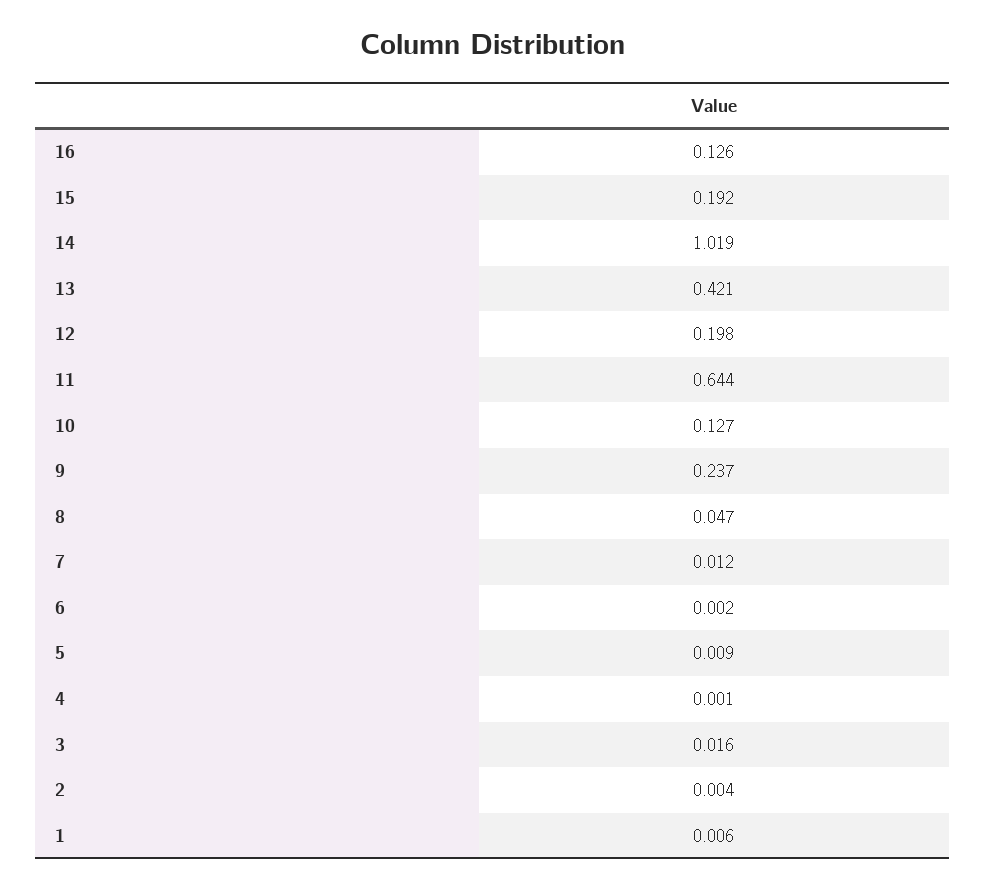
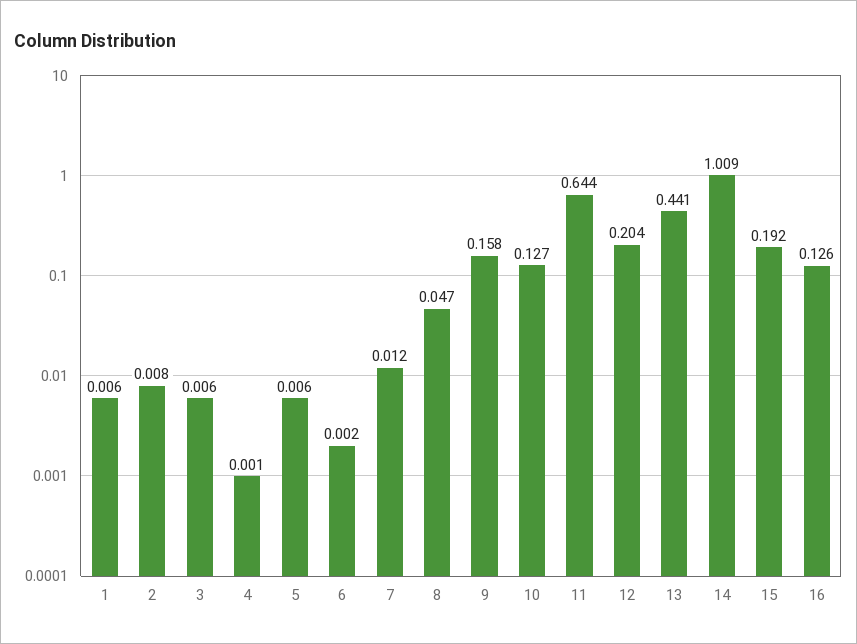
  {
    "16": 0.126,
    "15": 0.192,
-   "14": 1.019,
+   "14": 1.009,
-   "13": 0.421,
+   "13": 0.441,
-   "12": 0.198,
+   "12": 0.204,
    "11": 0.644,
    "10": 0.127,
-   "9": 0.237,
+   "9": 0.158,
    "8": 0.047,
    "7": 0.012,
    "6": 0.002,
-   "5": 0.009,
+   "5": 0.006,
    "4": 0.001,
-   "3": 0.016,
+   "3": 0.006,
-   "2": 0.004,
+   "2": 0.008,
    "1": 0.006
  }

